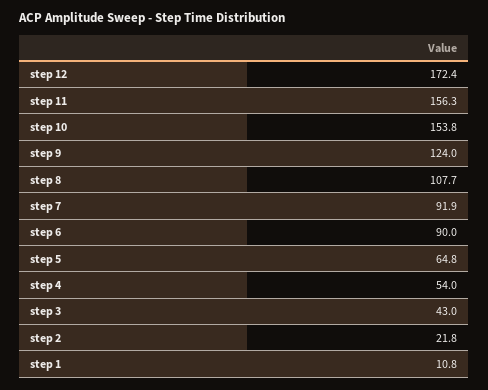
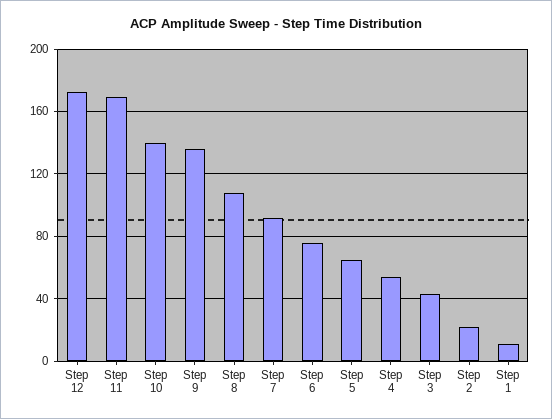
  {
    "step 12": 172.4,
-   "step 11": 156.3,
+   "step 11": 170,
-   "step 10": 153.8,
+   "step 10": 140,
-   "step 9": 124,
+   "step 9": 135,
    "step 8": 107.7,
    "step 7": 91.9,
-   "step 6": 90,
+   "step 6": 75,
    "step 5": 64.8,
    "step 4": 54,
    "step 3": 43,
    "step 2": 21.8,
    "step 1": 10.8
  }

